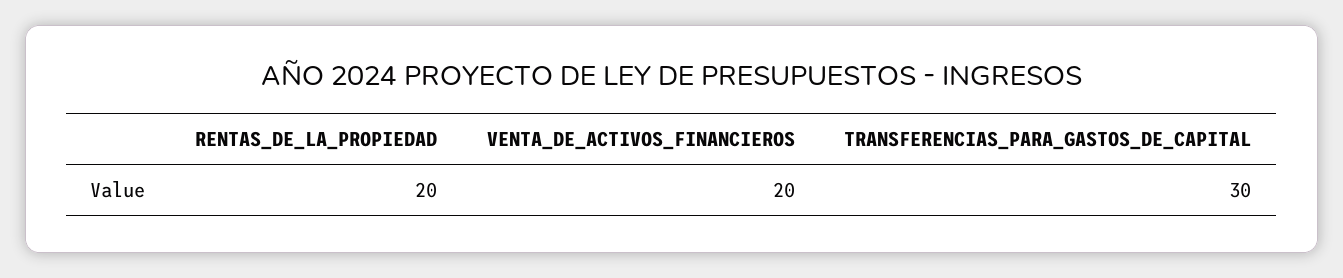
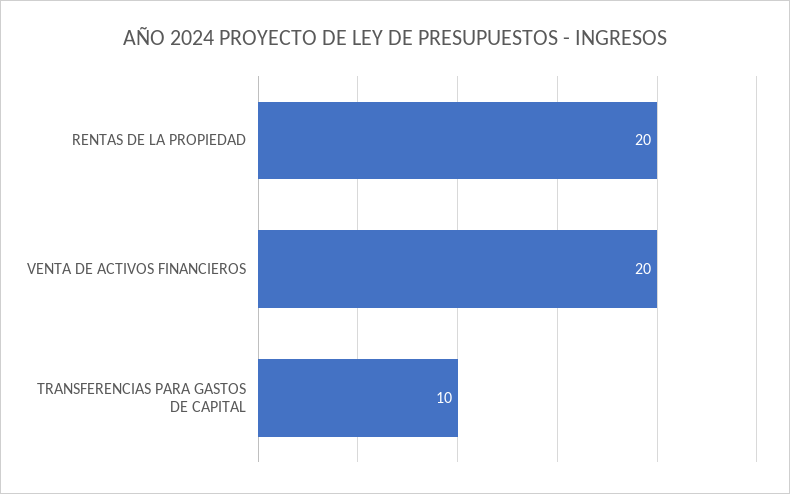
  {
    "RENTAS_DE_LA_PROPIEDAD": 20,
    "VENTA_DE_ACTIVOS_FINANCIEROS": 20,
-   "TRANSFERENCIAS_PARA_GASTOS_DE_CAPITAL": 30
+   "TRANSFERENCIAS_PARA_GASTOS_DE_CAPITAL": 10
  }

